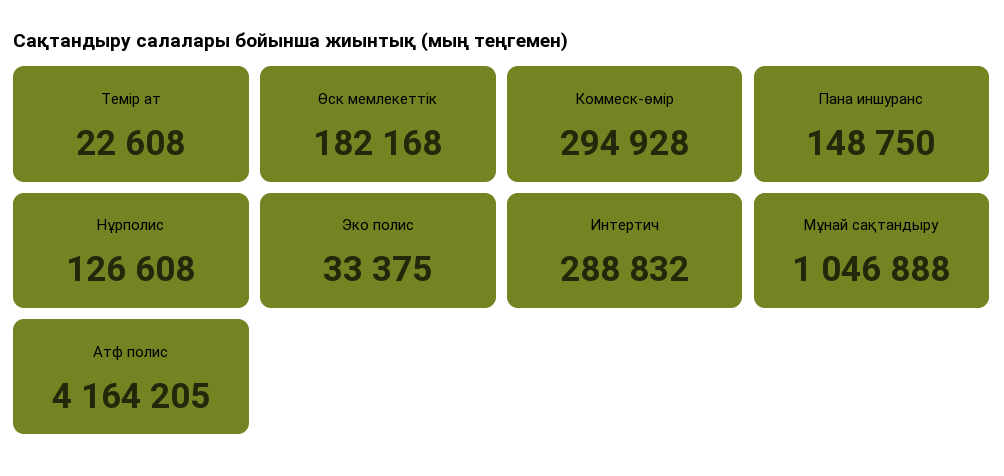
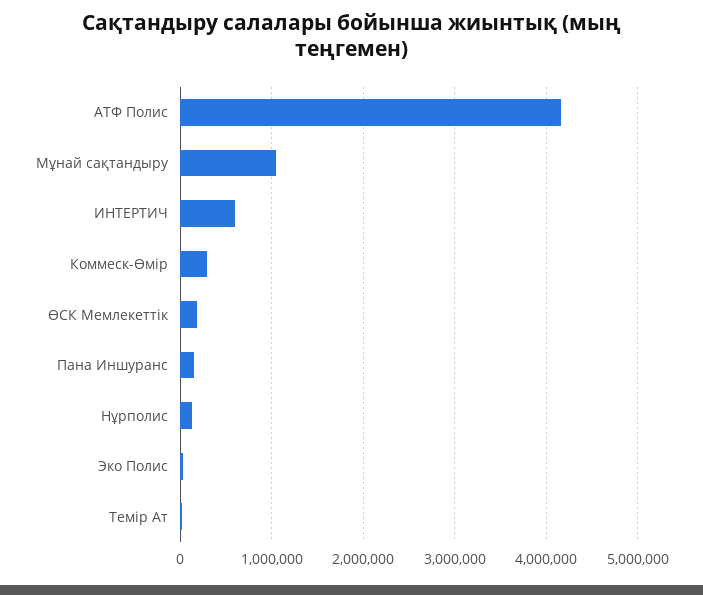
  {
    "Темір ат": 22608,
    "Өск мемлекеттік": 182168,
    "Коммеск-өмір": 294928,
    "Пана иншуранс": 148750,
    "Нұрполис": 126608,
    "Эко полис": 33375,
-   "Интертич": 288832,
+   "Интертич": 600000,
    "Мұнай сақтандыру": 1046888,
    "Атф полис": 4164205
  }

